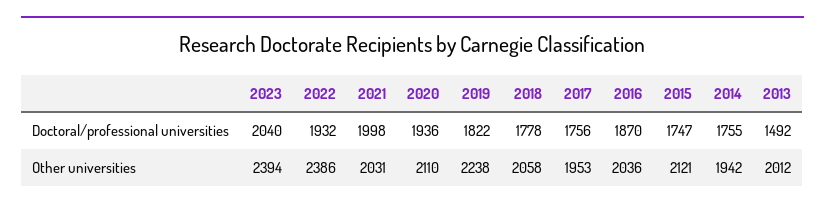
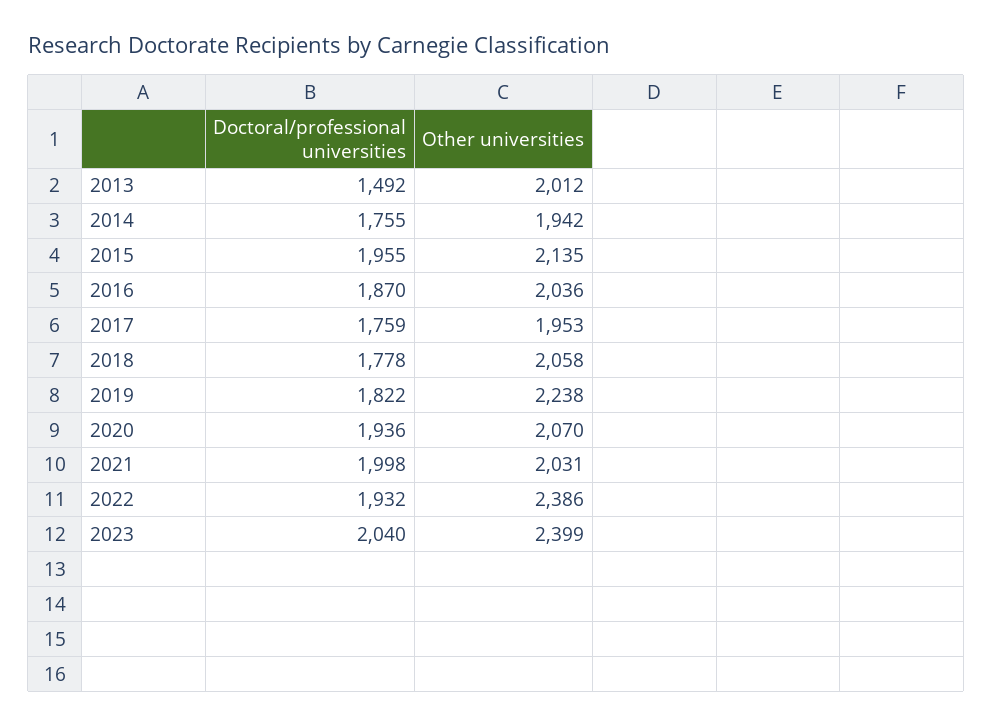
  {
    "2023": {
      "Doctoral/professional universities": 2040,
-     "Other universities": 2394
+     "Other universities": 2399
    },
    "2022": {
      "Doctoral/professional universities": 1932,
      "Other universities": 2386
    },
    "2021": {
      "Doctoral/professional universities": 1998,
      "Other universities": 2031
    },
    "2020": {
      "Doctoral/professional universities": 1936,
-     "Other universities": 2110
+     "Other universities": 2070
    },
    "2019": {
      "Doctoral/professional universities": 1822,
      "Other universities": 2238
    },
    "2018": {
      "Doctoral/professional universities": 1778,
      "Other universities": 2058
    },
    "2017": {
-     "Doctoral/professional universities": 1756,
+     "Doctoral/professional universities": 1759,
      "Other universities": 1953
    },
    "2016": {
      "Doctoral/professional universities": 1870,
      "Other universities": 2036
    },
    "2015": {
-     "Doctoral/professional universities": 1747,
+     "Doctoral/professional universities": 1955,
-     "Other universities": 2121
+     "Other universities": 2135
    },
    "2014": {
      "Doctoral/professional universities": 1755,
      "Other universities": 1942
    },
    "2013": {
      "Doctoral/professional universities": 1492,
      "Other universities": 2012
    }
  }

